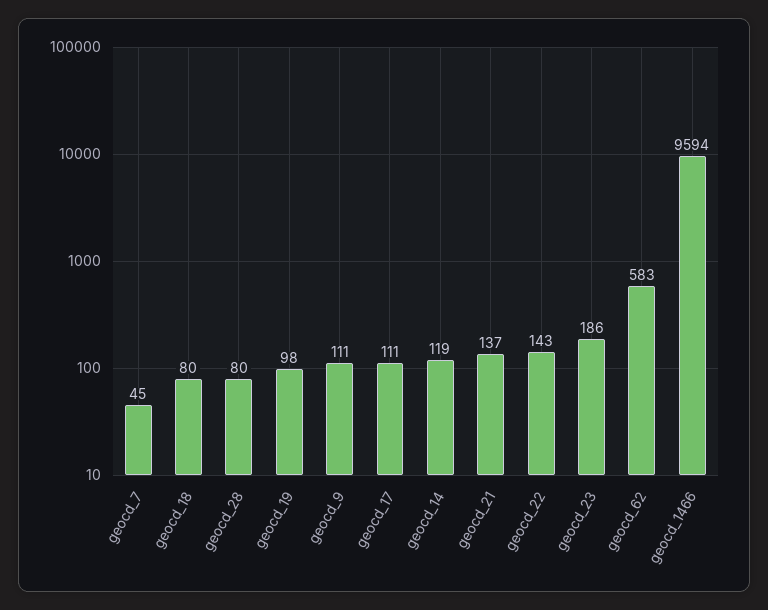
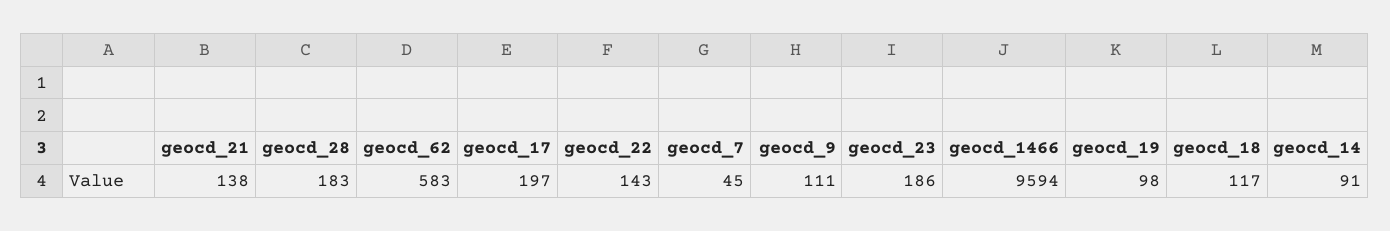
  {
    "geocd_7": 45,
-   "geocd_18": 80,
+   "geocd_18": 117,
-   "geocd_28": 80,
+   "geocd_28": 183,
    "geocd_19": 98,
    "geocd_9": 111,
-   "geocd_17": 111,
+   "geocd_17": 197,
-   "geocd_14": 119,
+   "geocd_14": 91,
-   "geocd_21": 137,
+   "geocd_21": 138,
    "geocd_22": 143,
    "geocd_23": 186,
    "geocd_62": 583,
    "geocd_1466": 9594
  }

